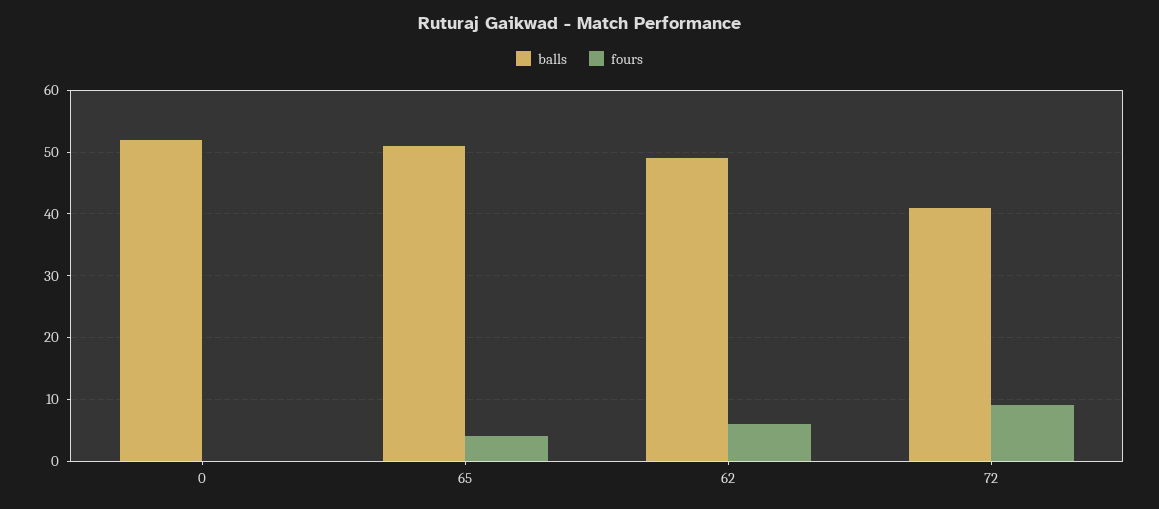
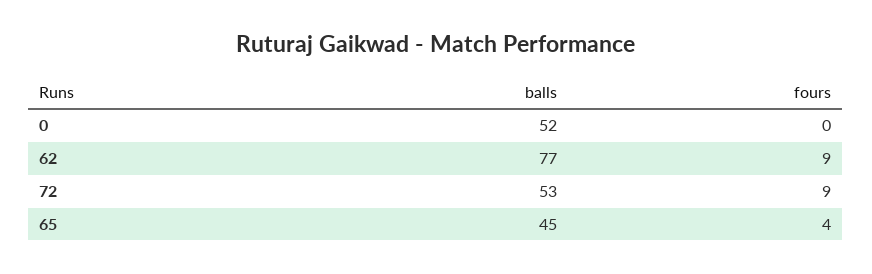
  {
    "balls": {
      "0": 52,
-     "65": 51,
+     "65": 45,
-     "62": 49,
+     "62": 77,
-     "72": 41
+     "72": 53
    },
    "fours": {
      "0": 0,
      "65": 4,
-     "62": 6,
+     "62": 9,
      "72": 9
    }
  }

